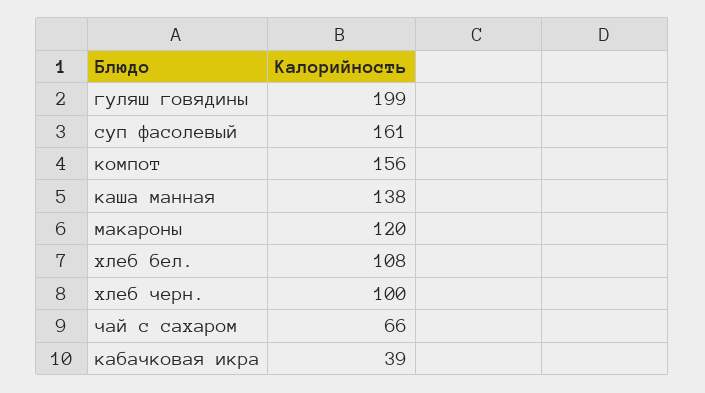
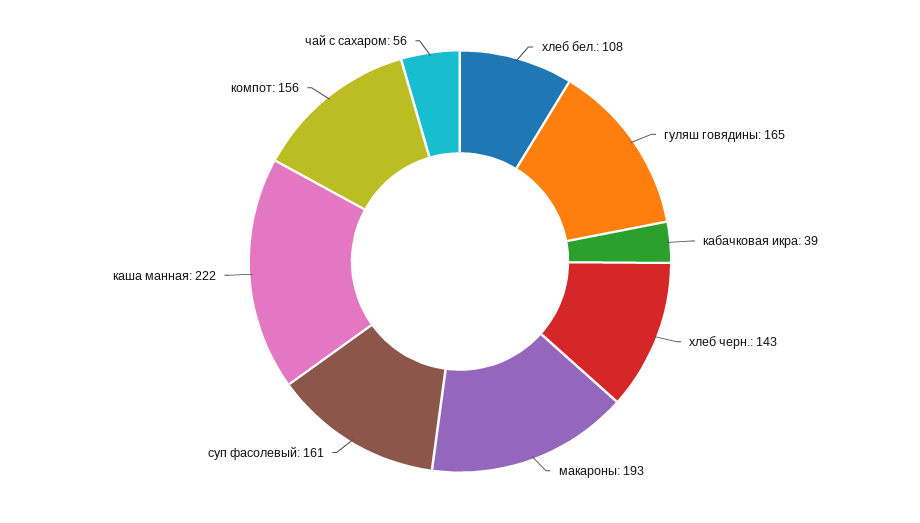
  {
-   "гуляш говядины": 199,
+   "гуляш говядины": 165,
    "суп фасолевый": 161,
    "компот": 156,
-   "каша манная": 138,
+   "каша манная": 222,
-   "макароны": 120,
+   "макароны": 193,
    "хлеб бел.": 108,
-   "хлеб черн.": 100,
+   "хлеб черн.": 143,
-   "чай с сахаром": 66,
+   "чай с сахаром": 56,
    "кабачковая икра": 39
  }

